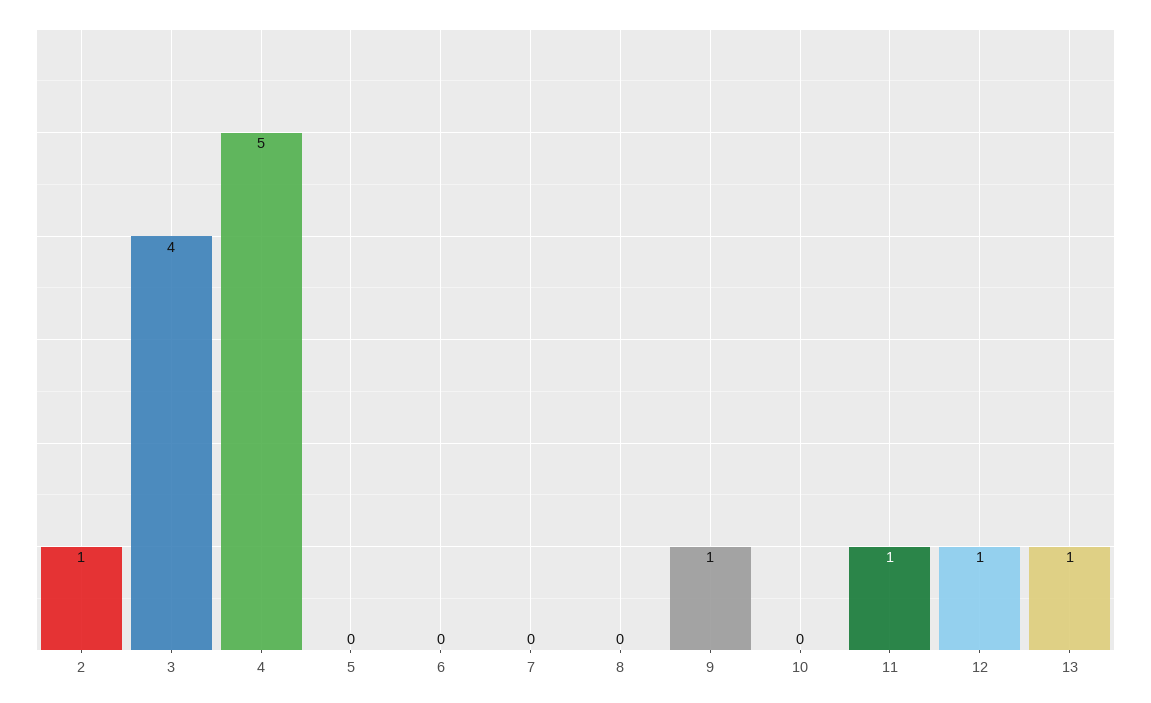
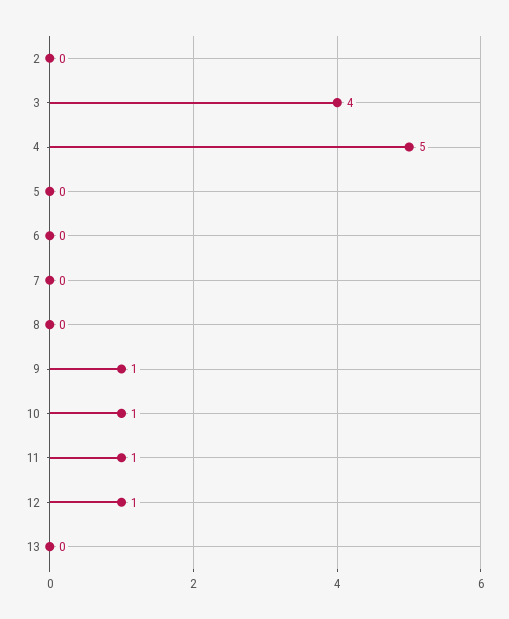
  {
-   "2": 1,
+   "2": 0,
    "3": 4,
    "4": 5,
    "5": 0,
    "6": 0,
    "7": 0,
    "8": 0,
    "9": 1,
-   "10": 0,
+   "10": 1,
    "11": 1,
    "12": 1,
-   "13": 1
+   "13": 0
  }

